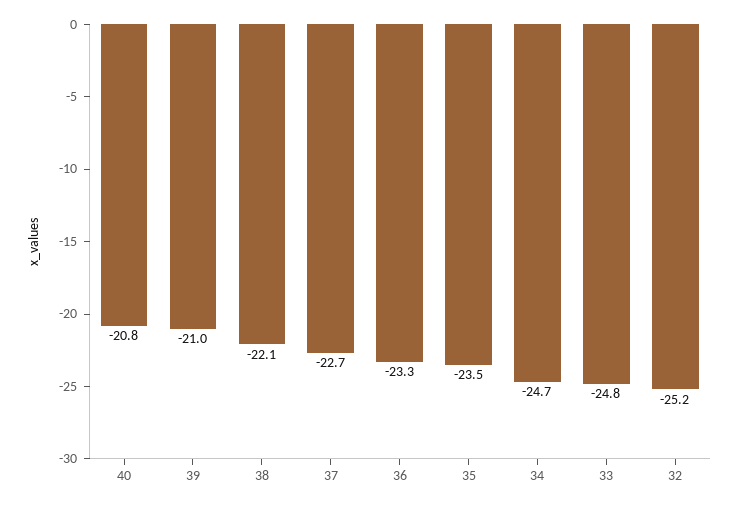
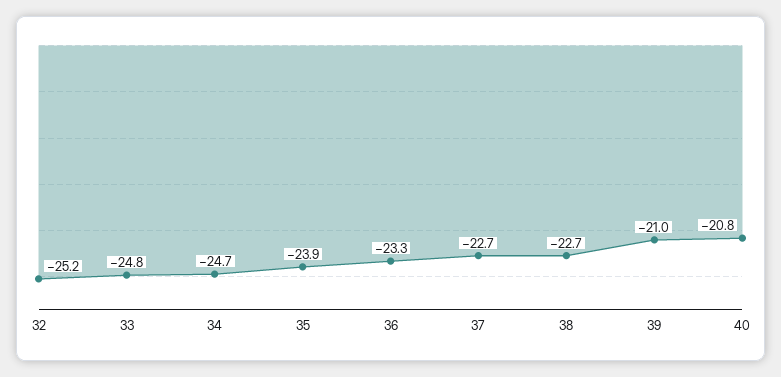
  {
    "40": -20.8,
    "39": -21,
-   "38": -22.1,
+   "38": -22.7,
    "37": -22.7,
    "36": -23.3,
-   "35": -23.5,
+   "35": -23.9,
    "34": -24.7,
    "33": -24.8,
    "32": -25.2
  }

